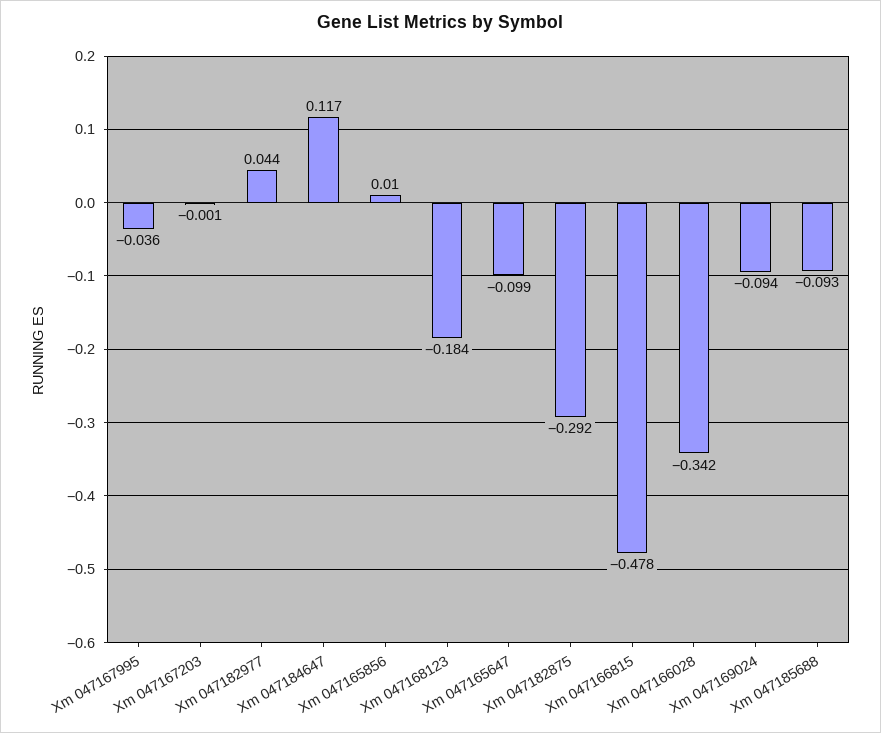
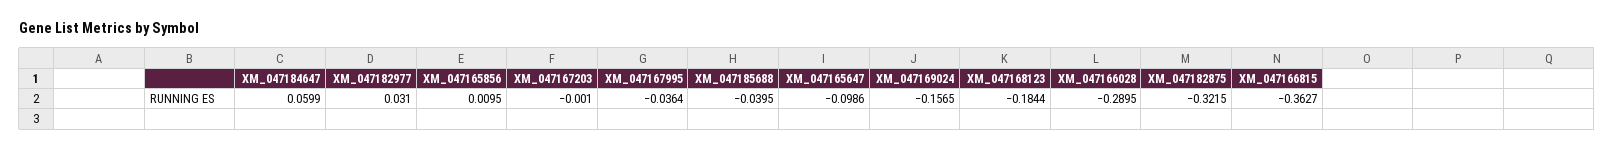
  {
    "Xm 047167995": -0.0364,
    "Xm 047167203": -0.001,
-   "Xm 047182977": 0.044,
+   "Xm 047182977": 0.031,
-   "Xm 047184647": 0.117,
+   "Xm 047184647": 0.0599,
    "Xm 047165856": 0.0095,
    "Xm 047168123": -0.1844,
    "Xm 047165647": -0.0986,
-   "Xm 047182875": -0.292,
+   "Xm 047182875": -0.3215,
-   "Xm 047166815": -0.478,
+   "Xm 047166815": -0.3627,
-   "Xm 047166028": -0.342,
+   "Xm 047166028": -0.2895,
-   "Xm 047169024": -0.094,
+   "Xm 047169024": -0.1565,
-   "Xm 047185688": -0.093
+   "Xm 047185688": -0.0395
  }

